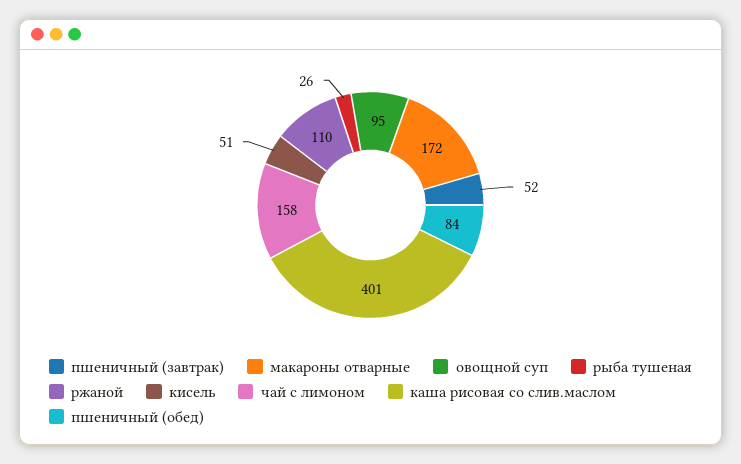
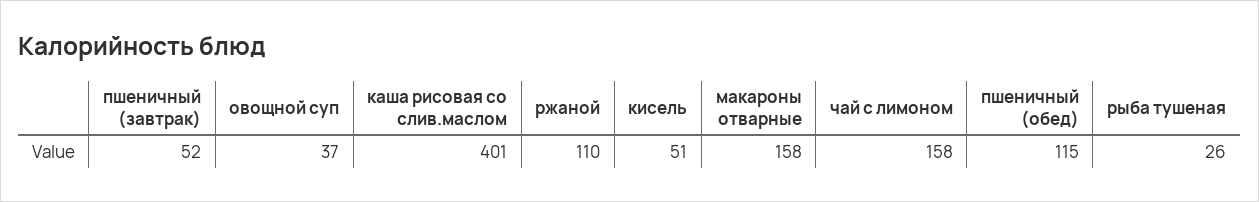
  {
    "пшеничный (завтрак)": 52,
-   "макароны отварные": 172,
+   "макароны отварные": 158,
-   "овощной суп": 95,
+   "овощной суп": 37,
    "рыба тушеная": 26,
    "ржаной": 110,
    "кисель": 51,
    "чай с лимоном": 158,
    "каша рисовая со слив.маслом": 401,
-   "пшеничный (обед)": 84
+   "пшеничный (обед)": 115
  }

